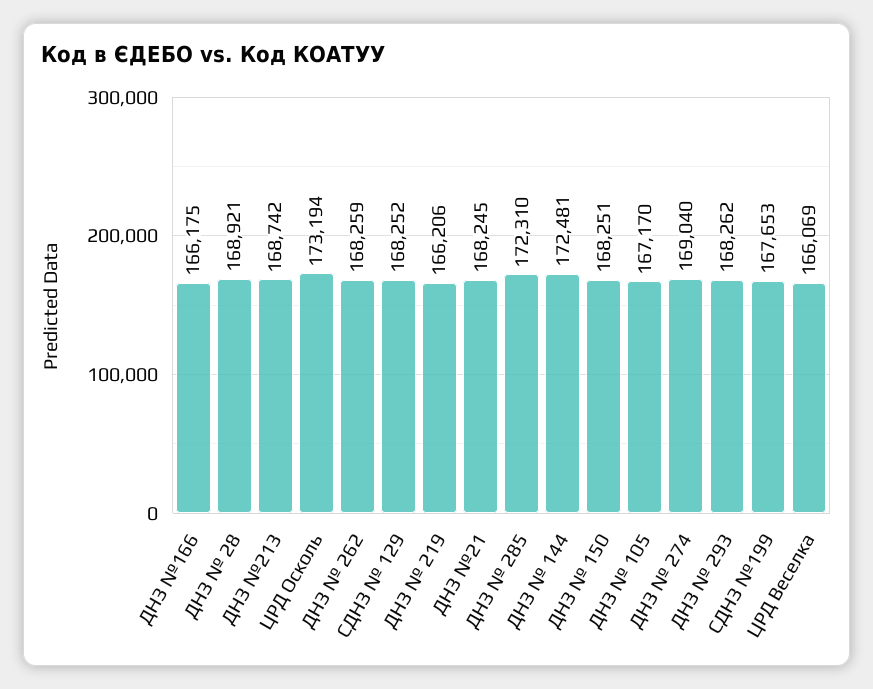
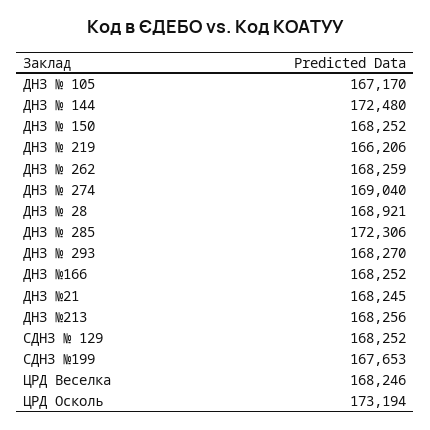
  {
-   "ДНЗ №166": 166175,
+   "ДНЗ №166": 168252,
    "ДНЗ № 28": 168921,
-   "ДНЗ №213": 168742,
+   "ДНЗ №213": 168256,
    "ЦРД Осколь": 173194,
    "ДНЗ № 262": 168259,
    "СДНЗ № 129": 168252,
    "ДНЗ № 219": 166206,
    "ДНЗ №21": 168245,
-   "ДНЗ № 285": 172310,
+   "ДНЗ № 285": 172306,
-   "ДНЗ № 144": 172481,
+   "ДНЗ № 144": 172480,
-   "ДНЗ № 150": 168251,
+   "ДНЗ № 150": 168252,
    "ДНЗ № 105": 167170,
    "ДНЗ № 274": 169040,
-   "ДНЗ № 293": 168262,
+   "ДНЗ № 293": 168270,
    "СДНЗ №199": 167653,
-   "ЦРД Веселка": 166069
+   "ЦРД Веселка": 168246
  }

